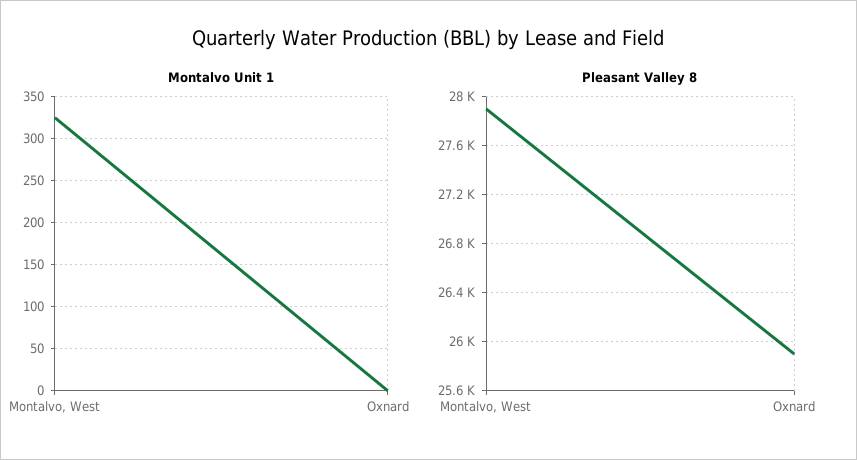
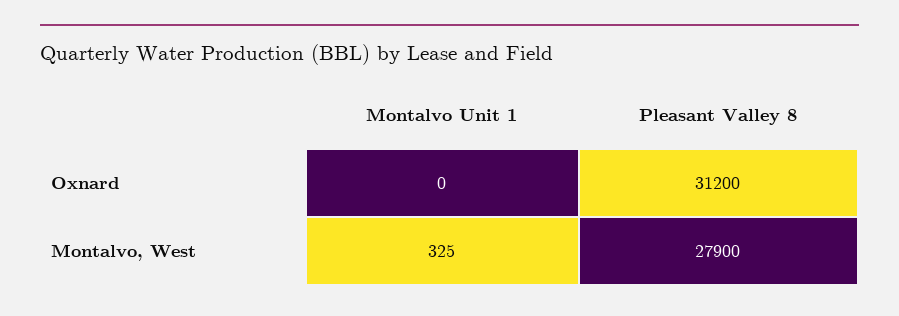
  {
    "Montalvo Unit 1": {
      "Montalvo, West": 325,
      "Oxnard": 0
    },
    "Pleasant Valley 8": {
      "Montalvo, West": 27900,
-     "Oxnard": 25900
+     "Oxnard": 31200
    }
  }

